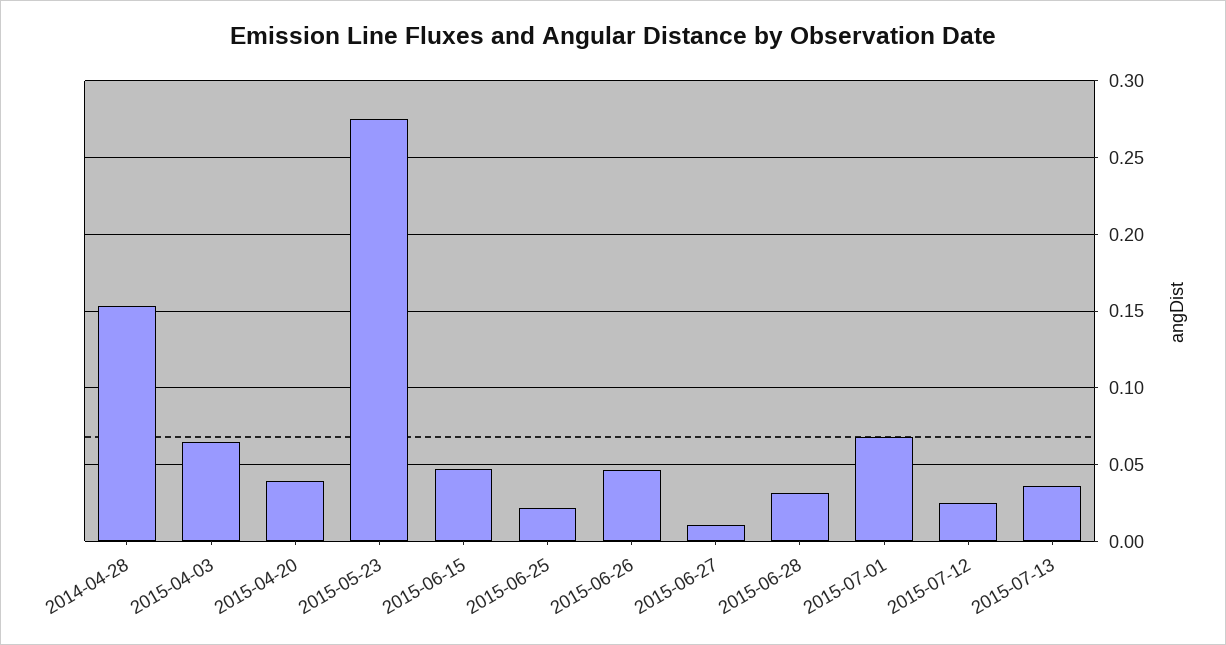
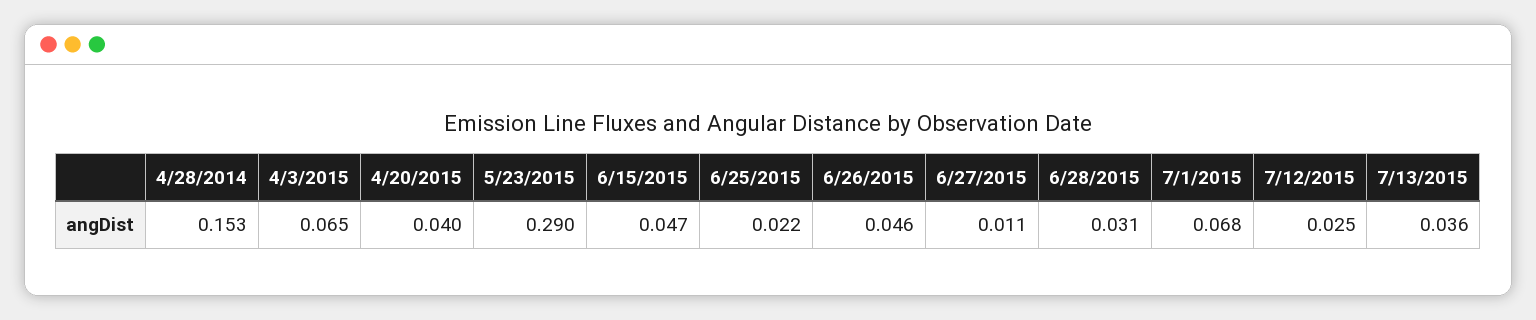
  {
    "2014-04-28": 0.153,
    "2015-04-03": 0.065,
    "2015-04-20": 0.04,
-   "2015-05-23": 0.275,
+   "2015-05-23": 0.29,
    "2015-06-15": 0.047,
    "2015-06-25": 0.022,
    "2015-06-26": 0.046,
    "2015-06-27": 0.011,
    "2015-06-28": 0.031,
    "2015-07-01": 0.068,
    "2015-07-12": 0.025,
    "2015-07-13": 0.036
  }

